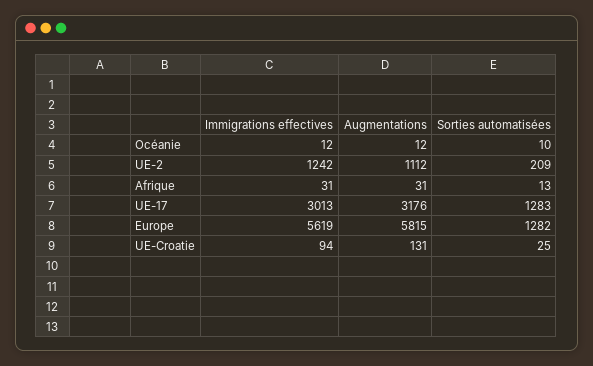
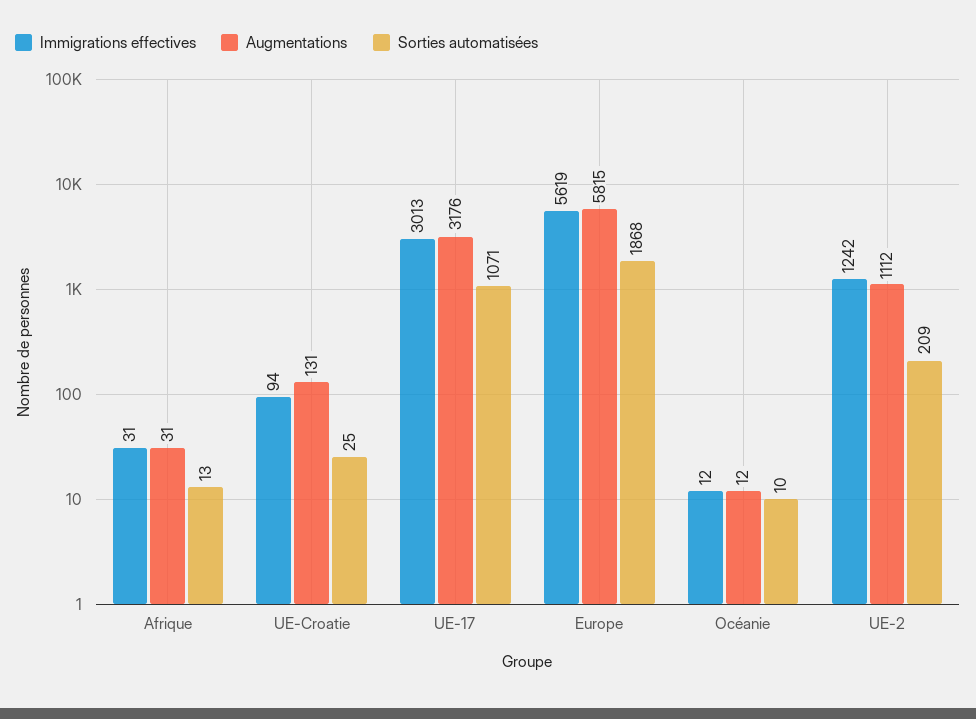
  {
    "Immigrations effectives": {
      "Océanie": 12,
      "UE-2": 1242,
      "Afrique": 31,
      "UE-17": 3013,
      "Europe": 5619,
      "UE-Croatie": 94
    },
    "Augmentations": {
      "Océanie": 12,
      "UE-2": 1112,
      "Afrique": 31,
      "UE-17": 3176,
      "Europe": 5815,
      "UE-Croatie": 131
    },
    "Sorties automatisées": {
      "Océanie": 10,
      "UE-2": 209,
      "Afrique": 13,
-     "UE-17": 1283,
+     "UE-17": 1071,
-     "Europe": 1282,
+     "Europe": 1868,
      "UE-Croatie": 25
    }
  }

